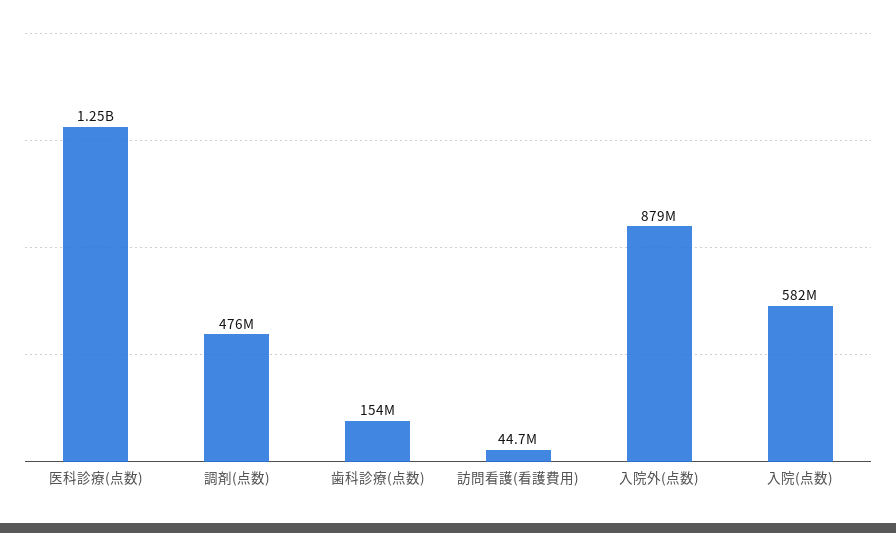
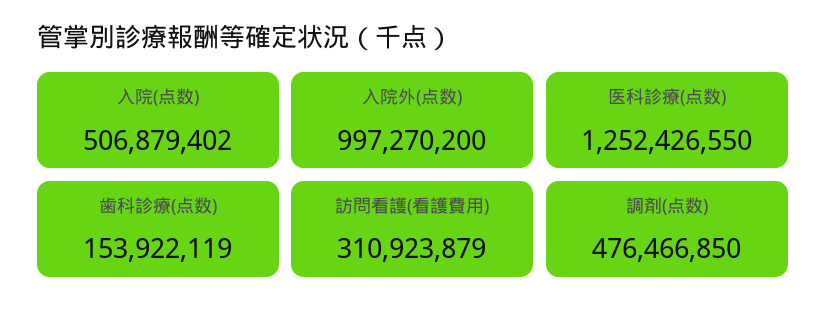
  {
    "医科診療(点数)": 1252426550,
    "調剤(点数)": 476466850,
    "歯科診療(点数)": 153922119,
-   "訪問看護(看護費用)": 44700000,
+   "訪問看護(看護費用)": 310923879,
-   "入院外(点数)": 879000000,
+   "入院外(点数)": 997270200,
-   "入院(点数)": 582000000
+   "入院(点数)": 506879402
  }

